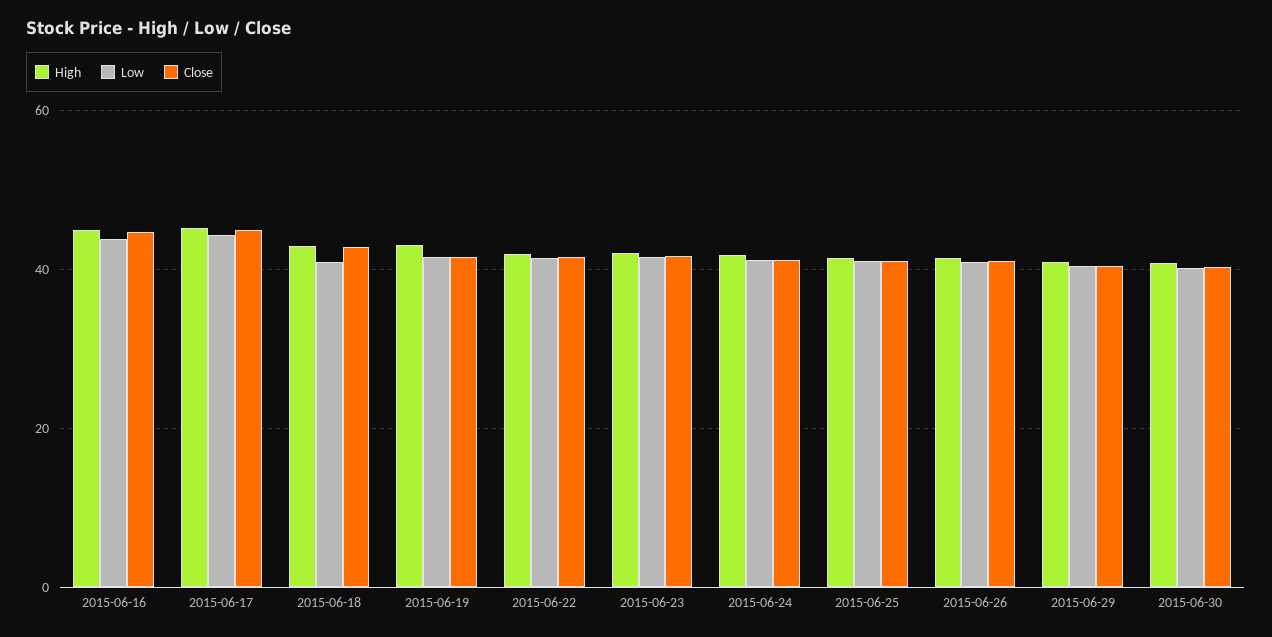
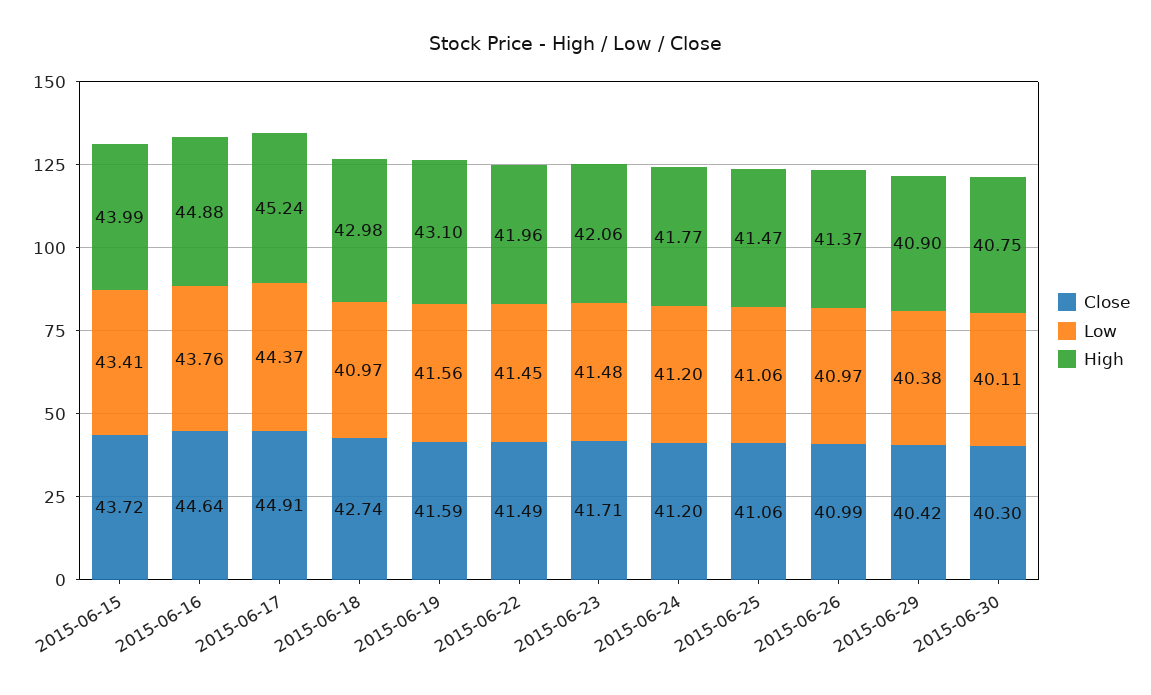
  {
    "High": {
      "2015-06-16": 44.88,
      "2015-06-17": 45.24,
      "2015-06-18": 42.98,
      "2015-06-19": 43.1,
      "2015-06-22": 41.96,
      "2015-06-23": 42.06,
      "2015-06-24": 41.77,
      "2015-06-25": 41.47,
      "2015-06-26": 41.37,
      "2015-06-29": 40.9,
-     "2015-06-30": 40.75
+     "2015-06-30": 40.75,
+     "2015-06-15": 43.99
    },
    "Low": {
      "2015-06-16": 43.76,
      "2015-06-17": 44.37,
      "2015-06-18": 40.97,
      "2015-06-19": 41.56,
      "2015-06-22": 41.45,
      "2015-06-23": 41.48,
      "2015-06-24": 41.2,
      "2015-06-25": 41.06,
      "2015-06-26": 40.97,
      "2015-06-29": 40.38,
-     "2015-06-30": 40.11
+     "2015-06-30": 40.11,
+     "2015-06-15": 43.41
    },
    "Close": {
      "2015-06-16": 44.64,
      "2015-06-17": 44.91,
      "2015-06-18": 42.74,
      "2015-06-19": 41.59,
      "2015-06-22": 41.49,
      "2015-06-23": 41.71,
      "2015-06-24": 41.2,
      "2015-06-25": 41.06,
      "2015-06-26": 40.99,
      "2015-06-29": 40.42,
-     "2015-06-30": 40.3
+     "2015-06-30": 40.3,
+     "2015-06-15": 43.72
    }
  }

